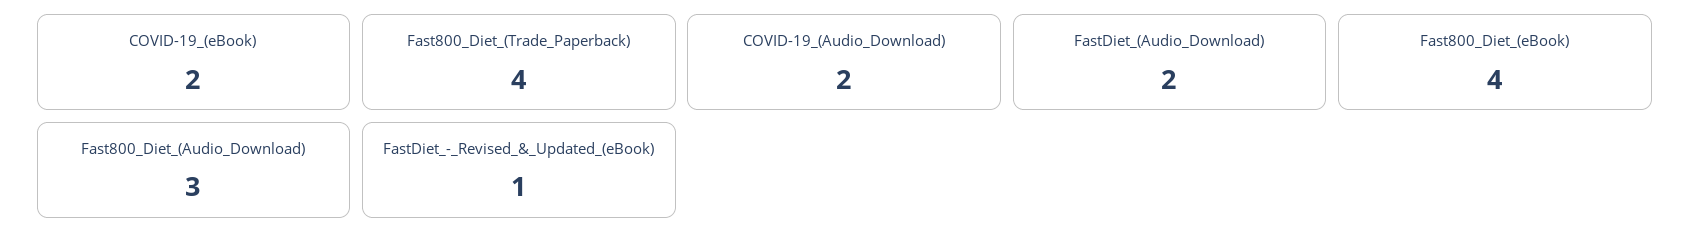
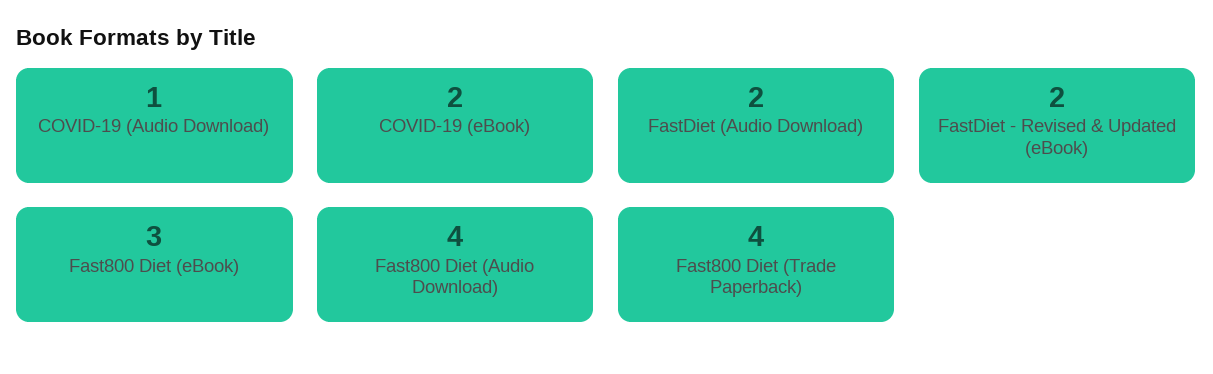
  {
    "COVID-19_(eBook)": 2,
    "Fast800_Diet_(Trade_Paperback)": 4,
-   "COVID-19_(Audio_Download)": 2,
+   "COVID-19_(Audio_Download)": 1,
    "FastDiet_(Audio_Download)": 2,
-   "Fast800_Diet_(eBook)": 4,
+   "Fast800_Diet_(eBook)": 3,
-   "Fast800_Diet_(Audio_Download)": 3,
+   "Fast800_Diet_(Audio_Download)": 4,
-   "FastDiet_-_Revised_&_Updated_(eBook)": 1
+   "FastDiet_-_Revised_&_Updated_(eBook)": 2
  }

